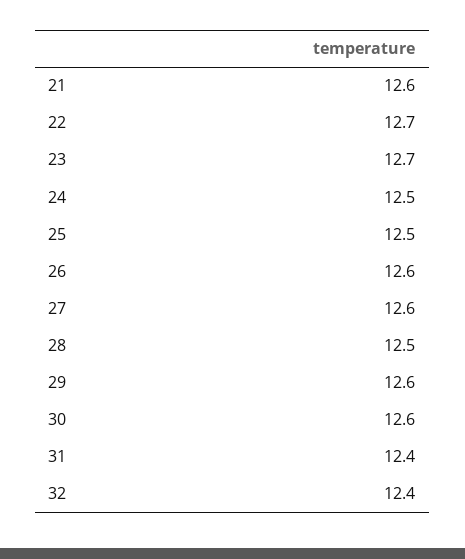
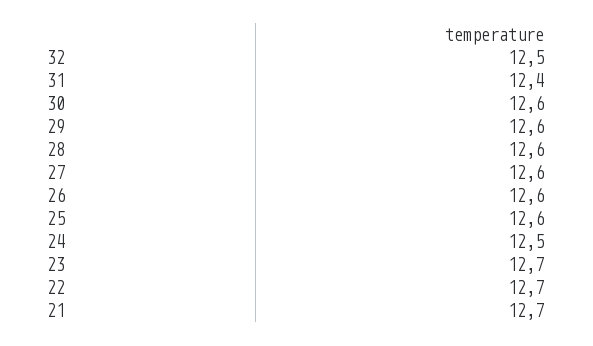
  {
-   "21": 12.6,
+   "21": 12.7,
    "22": 12.7,
    "23": 12.7,
    "24": 12.5,
-   "25": 12.5,
+   "25": 12.6,
    "26": 12.6,
    "27": 12.6,
-   "28": 12.5,
+   "28": 12.6,
    "29": 12.6,
    "30": 12.6,
    "31": 12.4,
-   "32": 12.4
+   "32": 12.5
  }

